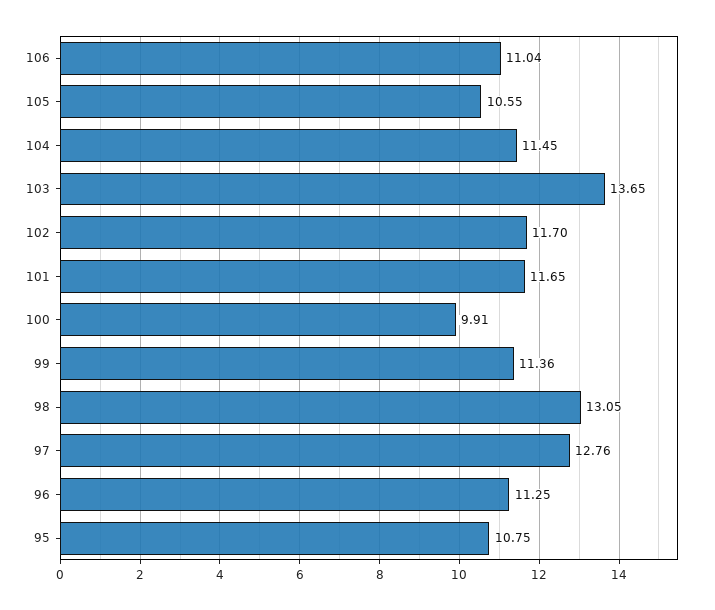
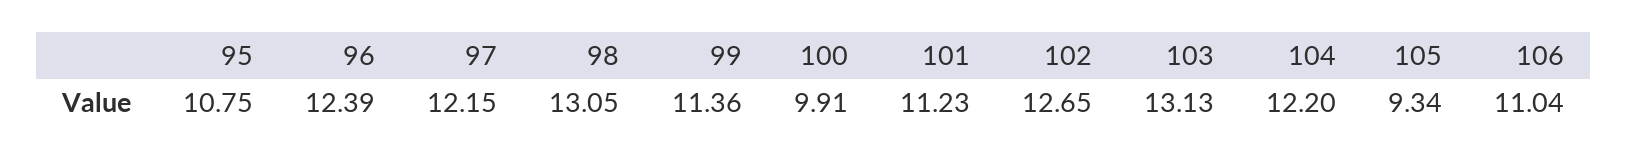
  {
    "106": 11.04,
-   "105": 10.55,
+   "105": 9.34,
-   "104": 11.45,
+   "104": 12.2,
-   "103": 13.65,
+   "103": 13.13,
-   "102": 11.7,
+   "102": 12.65,
-   "101": 11.65,
+   "101": 11.23,
    "100": 9.91,
    "99": 11.36,
    "98": 13.05,
-   "97": 12.76,
+   "97": 12.15,
-   "96": 11.25,
+   "96": 12.39,
    "95": 10.75
  }

